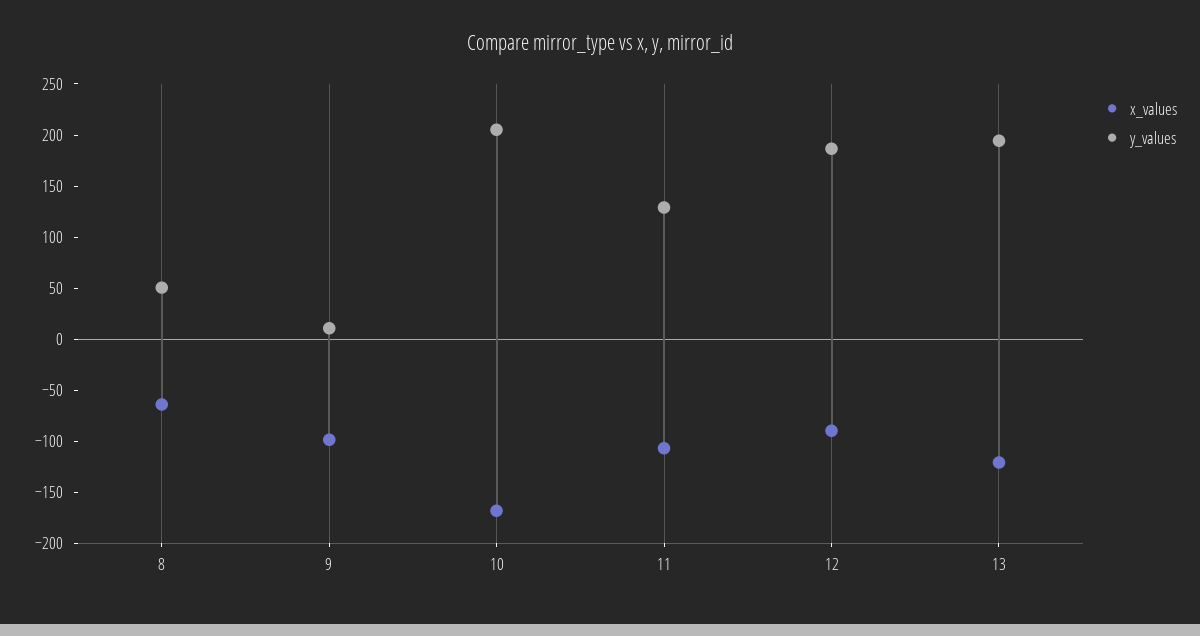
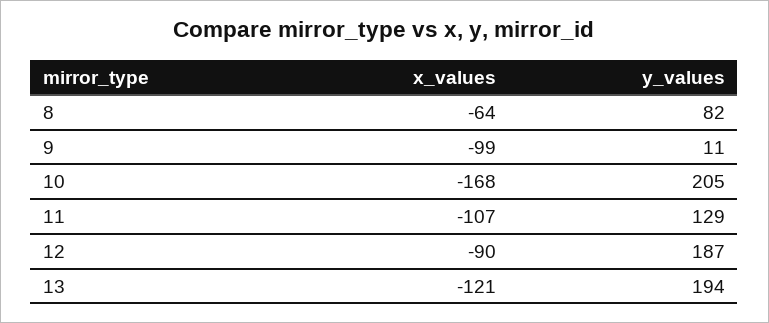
  {
    "x_values": {
      "8": -64,
      "9": -99,
      "10": -168,
      "11": -107,
      "12": -90,
      "13": -121
    },
    "y_values": {
-     "8": 50,
+     "8": 82,
      "9": 11,
      "10": 205,
      "11": 129,
      "12": 187,
      "13": 194
    }
  }

